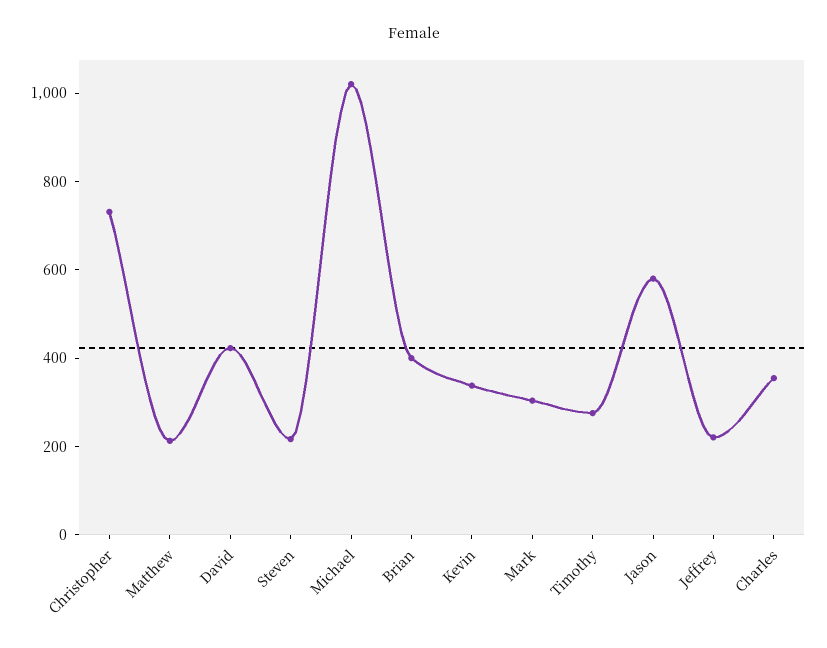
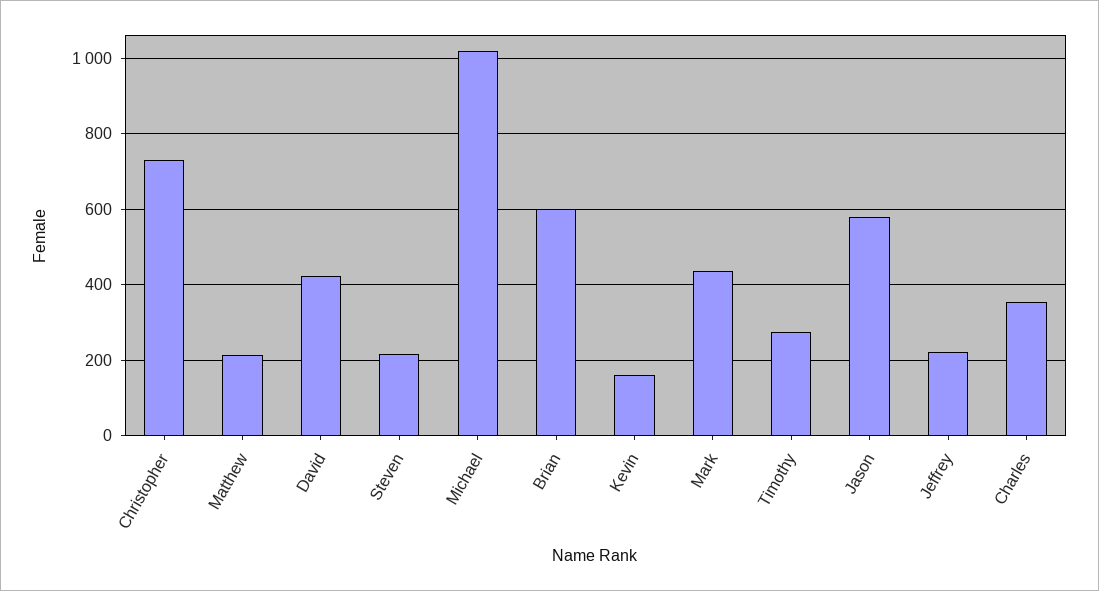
  {
    "Christopher": 740,
    "Matthew": 220,
    "David": 420,
    "Steven": 220,
    "Michael": 1020,
-   "Brian": 400,
+   "Brian": 600,
-   "Kevin": 350,
+   "Kevin": 160,
-   "Mark": 300,
+   "Mark": 440,
    "Timothy": 280,
    "Jason": 580,
    "Jeffrey": 220,
    "Charles": 360
  }

